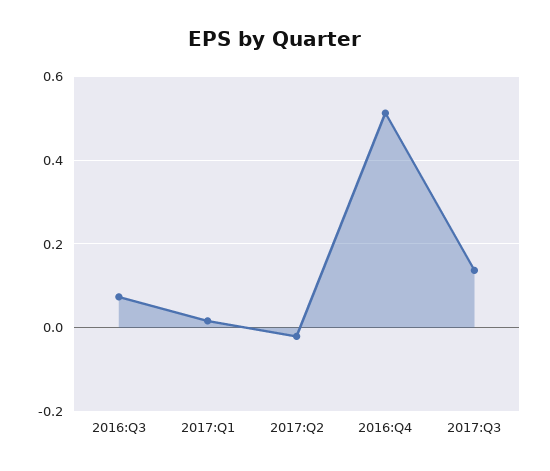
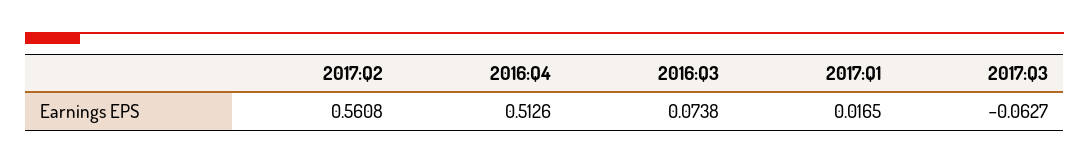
  {
    "2016:Q3": 0.0738,
    "2017:Q1": 0.0165,
-   "2017:Q2": -0.02,
+   "2017:Q2": 0.5608,
    "2016:Q4": 0.5126,
-   "2017:Q3": 0.14
+   "2017:Q3": -0.0627
  }

